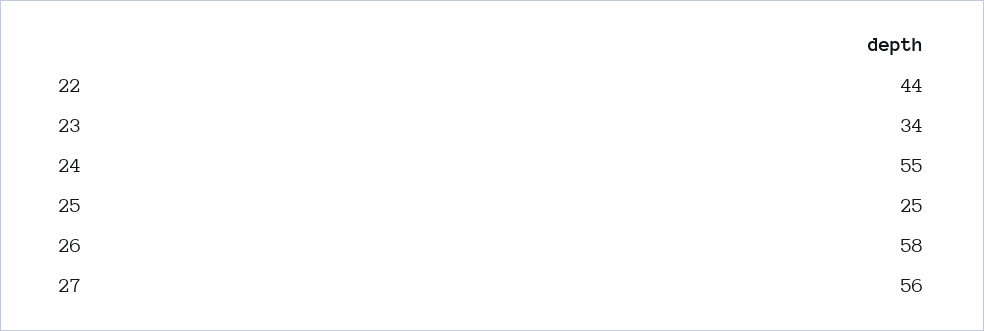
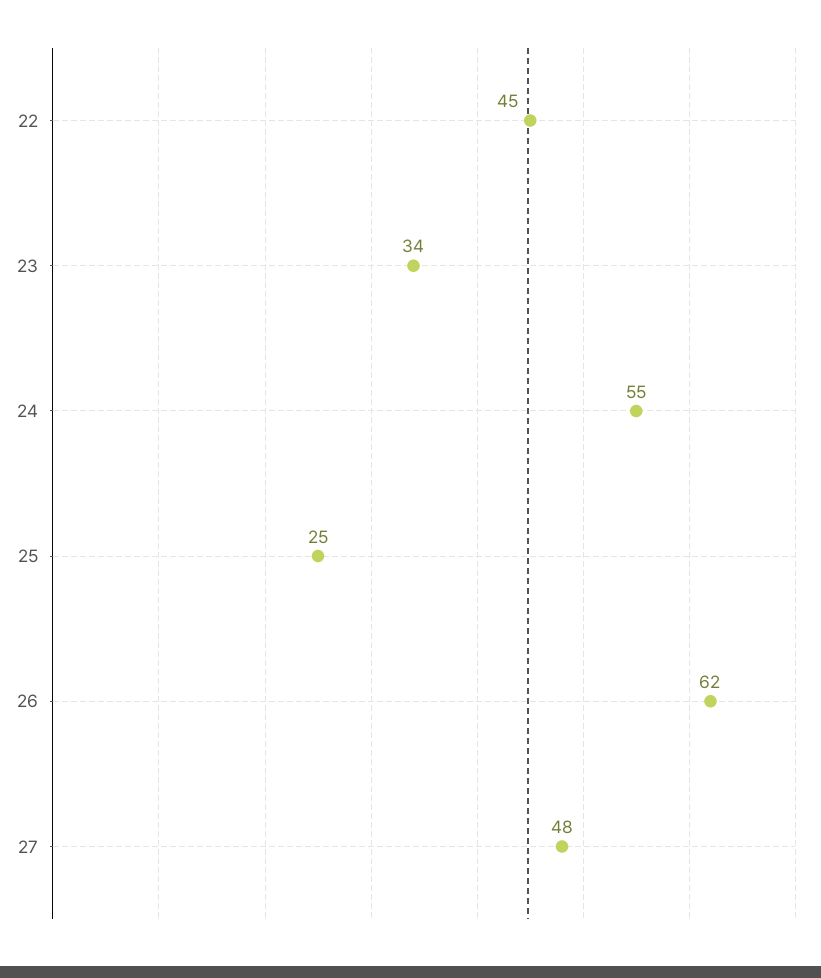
  {
-   "22": 44,
+   "22": 45,
    "23": 34,
    "24": 55,
    "25": 25,
-   "26": 58,
+   "26": 62,
-   "27": 56
+   "27": 48
  }

